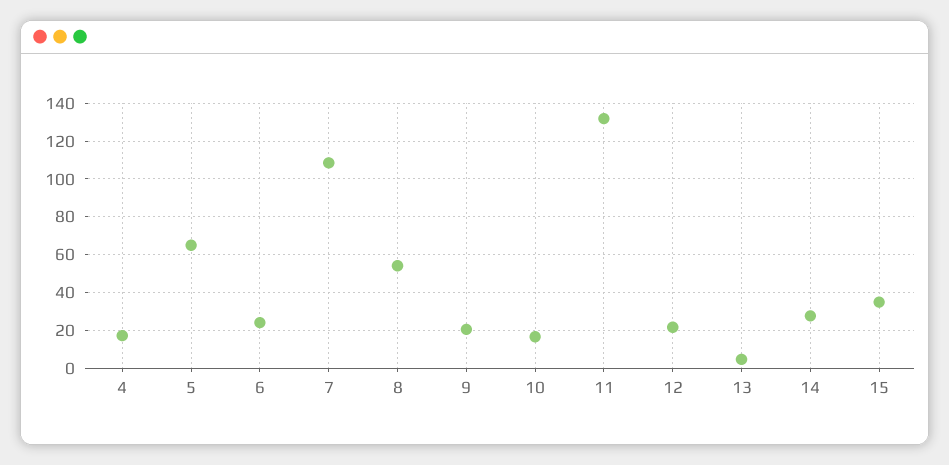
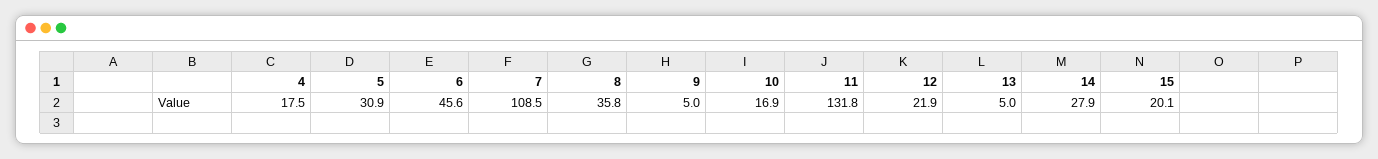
  {
    "4": 17.5,
-   "5": 65,
+   "5": 30.9,
-   "6": 25,
+   "6": 45.6,
    "7": 108.5,
-   "8": 55,
+   "8": 35.8,
-   "9": 20,
+   "9": 5,
    "10": 16.9,
    "11": 131.8,
    "12": 21.9,
    "13": 5,
    "14": 27.9,
-   "15": 35
+   "15": 20.1
  }

